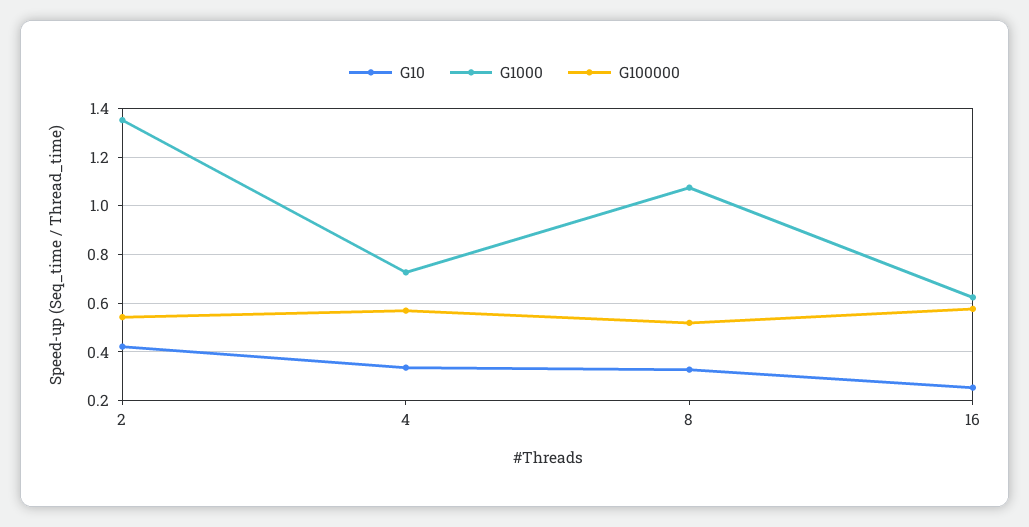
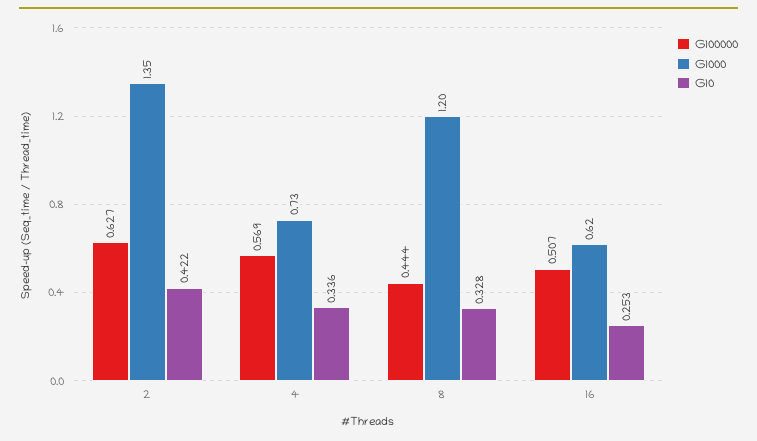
  {
    "G10": {
      "2": 0.422,
      "4": 0.336,
      "8": 0.328,
      "16": 0.253
    },
    "G1000": {
      "2": 1.35,
      "4": 0.73,
-     "8": 1.075,
+     "8": 1.2,
      "16": 0.62
    },
    "G100000": {
-     "2": 0.55,
+     "2": 0.627,
      "4": 0.569,
-     "8": 0.525,
+     "8": 0.444,
-     "16": 0.575
+     "16": 0.507
    }
  }

